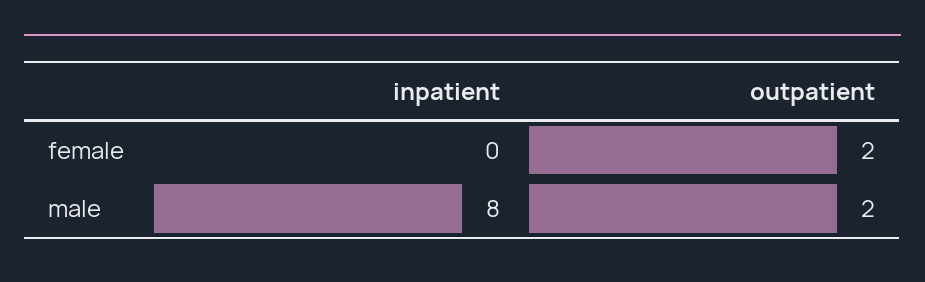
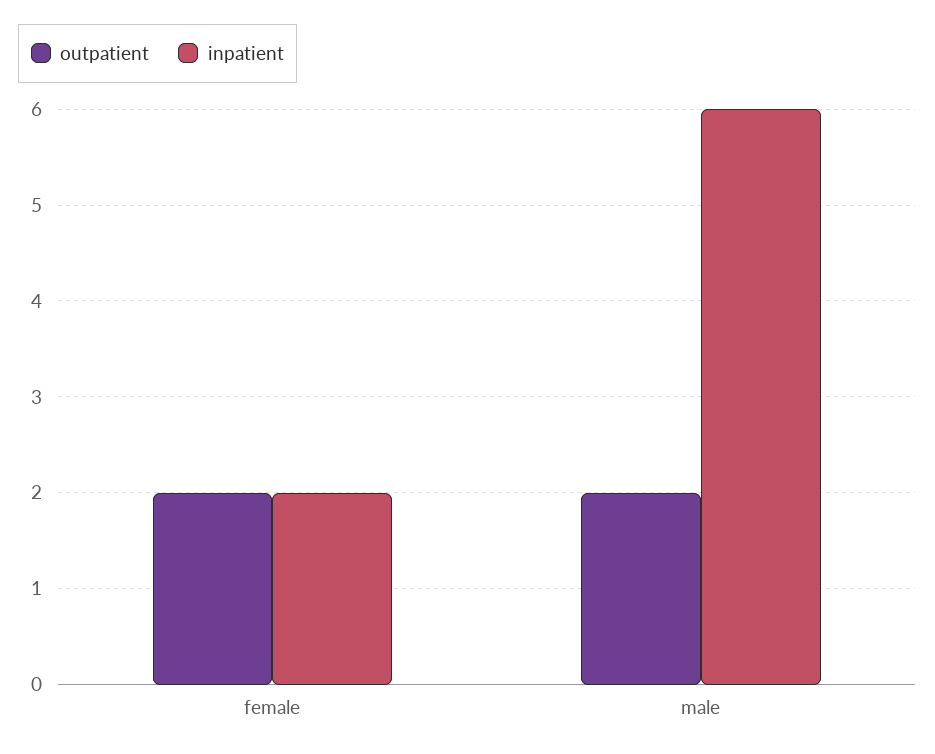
  {
    "inpatient": {
-     "female": 0,
+     "female": 2,
-     "male": 8
+     "male": 6
    },
    "outpatient": {
      "female": 2,
      "male": 2
    }
  }

